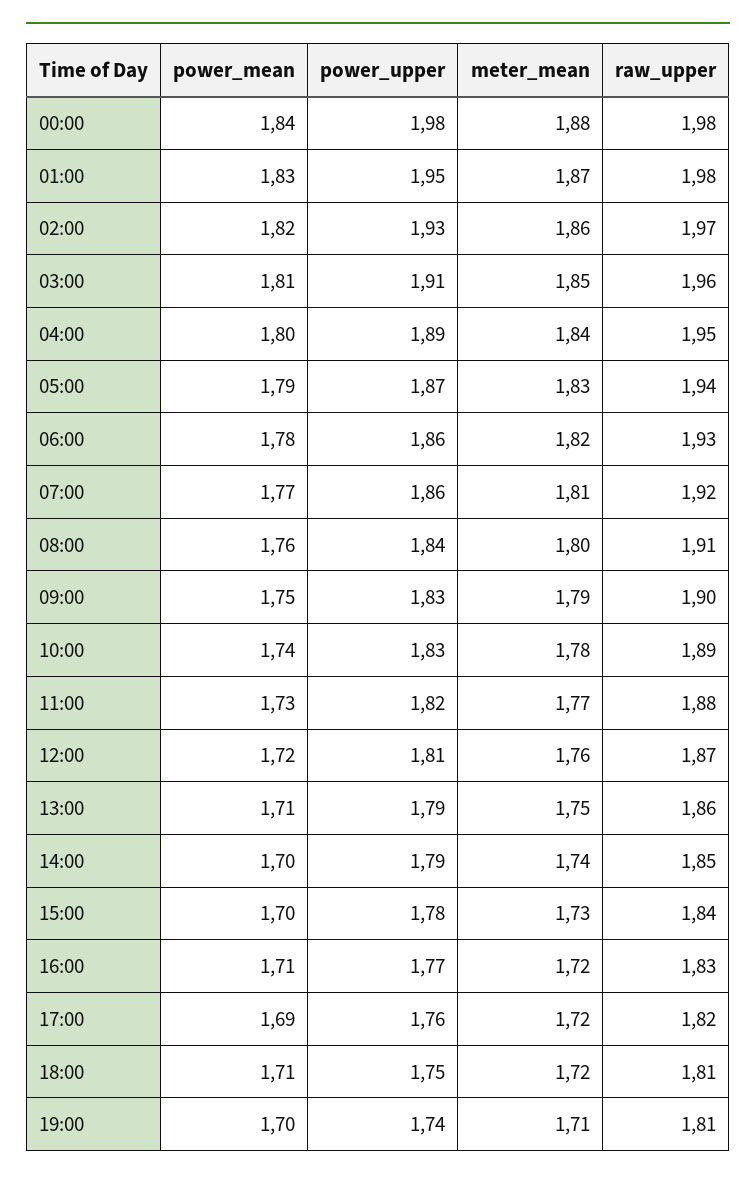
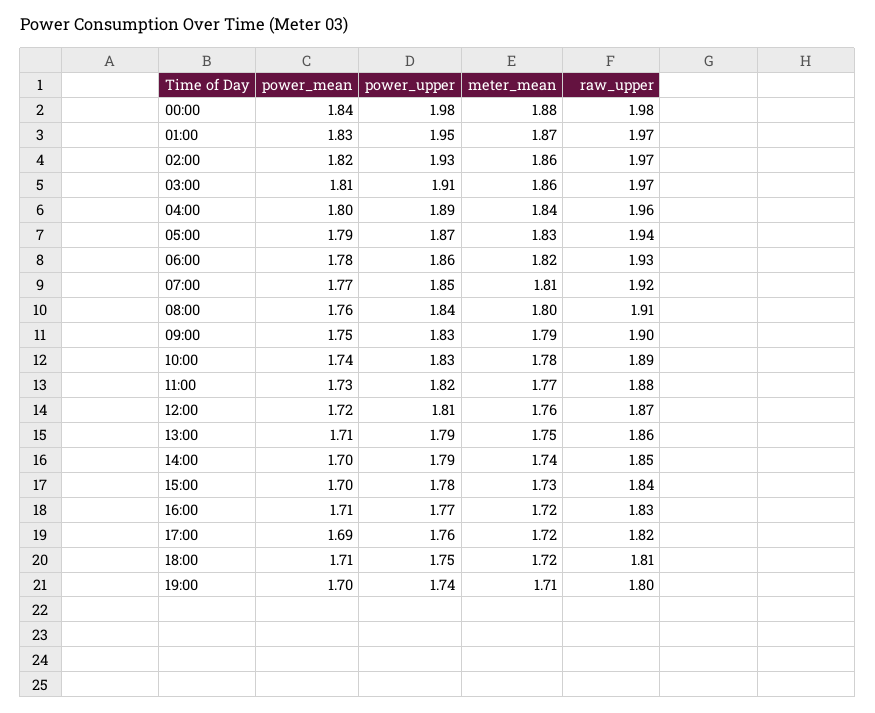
  {
    "power_mean": {
      "00:00": 1.84,
      "01:00": 1.83,
      "02:00": 1.82,
      "03:00": 1.81,
      "04:00": 1.8,
      "05:00": 1.79,
      "06:00": 1.78,
      "07:00": 1.77,
      "08:00": 1.76,
      "09:00": 1.75,
      "10:00": 1.74,
      "11:00": 1.73,
      "12:00": 1.72,
      "13:00": 1.71,
      "14:00": 1.7,
      "15:00": 1.7,
      "16:00": 1.71,
      "17:00": 1.69,
      "18:00": 1.71,
      "19:00": 1.7
    },
    "power_upper": {
      "00:00": 1.98,
      "01:00": 1.95,
      "02:00": 1.93,
      "03:00": 1.91,
      "04:00": 1.89,
      "05:00": 1.87,
      "06:00": 1.86,
-     "07:00": 1.86,
+     "07:00": 1.85,
      "08:00": 1.84,
      "09:00": 1.83,
      "10:00": 1.83,
      "11:00": 1.82,
      "12:00": 1.81,
      "13:00": 1.79,
      "14:00": 1.79,
      "15:00": 1.78,
      "16:00": 1.77,
      "17:00": 1.76,
      "18:00": 1.75,
      "19:00": 1.74
    },
    "meter_mean": {
      "00:00": 1.88,
      "01:00": 1.87,
      "02:00": 1.86,
-     "03:00": 1.85,
+     "03:00": 1.86,
      "04:00": 1.84,
      "05:00": 1.83,
      "06:00": 1.82,
      "07:00": 1.81,
      "08:00": 1.8,
      "09:00": 1.79,
      "10:00": 1.78,
      "11:00": 1.77,
      "12:00": 1.76,
      "13:00": 1.75,
      "14:00": 1.74,
      "15:00": 1.73,
      "16:00": 1.72,
      "17:00": 1.72,
      "18:00": 1.72,
      "19:00": 1.71
    },
    "raw_upper": {
      "00:00": 1.98,
-     "01:00": 1.98,
+     "01:00": 1.97,
      "02:00": 1.97,
-     "03:00": 1.96,
+     "03:00": 1.97,
-     "04:00": 1.95,
+     "04:00": 1.96,
      "05:00": 1.94,
      "06:00": 1.93,
      "07:00": 1.92,
      "08:00": 1.91,
      "09:00": 1.9,
      "10:00": 1.89,
      "11:00": 1.88,
      "12:00": 1.87,
      "13:00": 1.86,
      "14:00": 1.85,
      "15:00": 1.84,
      "16:00": 1.83,
      "17:00": 1.82,
      "18:00": 1.81,
-     "19:00": 1.81
+     "19:00": 1.8
    }
  }

